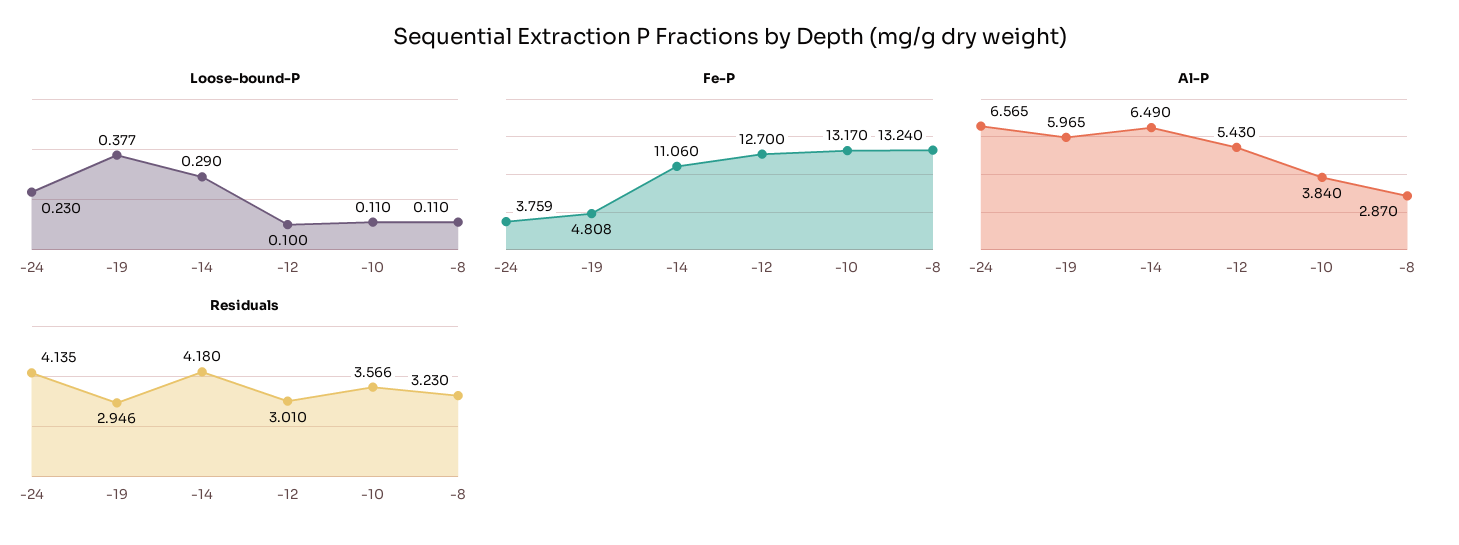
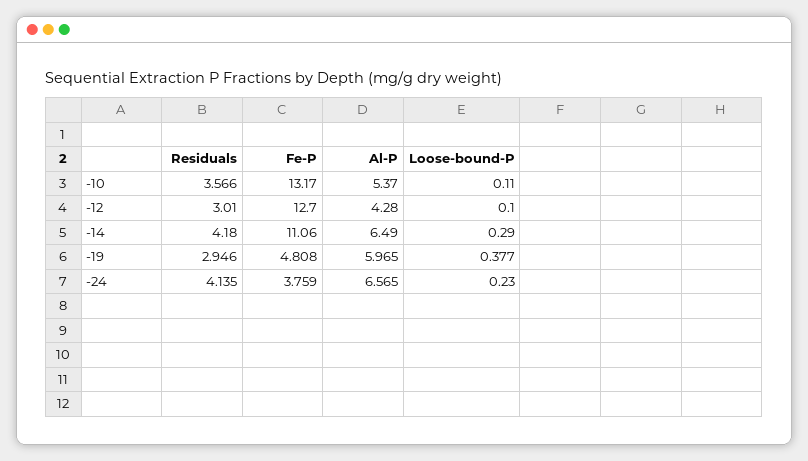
  {
    "Loose-bound-P": {
      "-24": 0.23,
      "-19": 0.377,
      "-14": 0.29,
      "-12": 0.1,
-     "-10": 0.11,
+     "-10": 0.11
-     "-8": 0.11
    },
    "Fe-P": {
      "-24": 3.759,
      "-19": 4.808,
      "-14": 11.06,
      "-12": 12.7,
-     "-10": 13.17,
+     "-10": 13.17
-     "-8": 13.24
    },
    "Al-P": {
      "-24": 6.565,
      "-19": 5.965,
      "-14": 6.49,
-     "-12": 5.43,
+     "-12": 4.28,
-     "-10": 3.84,
+     "-10": 5.37
-     "-8": 2.87
    },
    "Residuals": {
      "-24": 4.135,
      "-19": 2.946,
      "-14": 4.18,
      "-12": 3.01,
-     "-10": 3.566,
+     "-10": 3.566
-     "-8": 3.23
    }
  }

